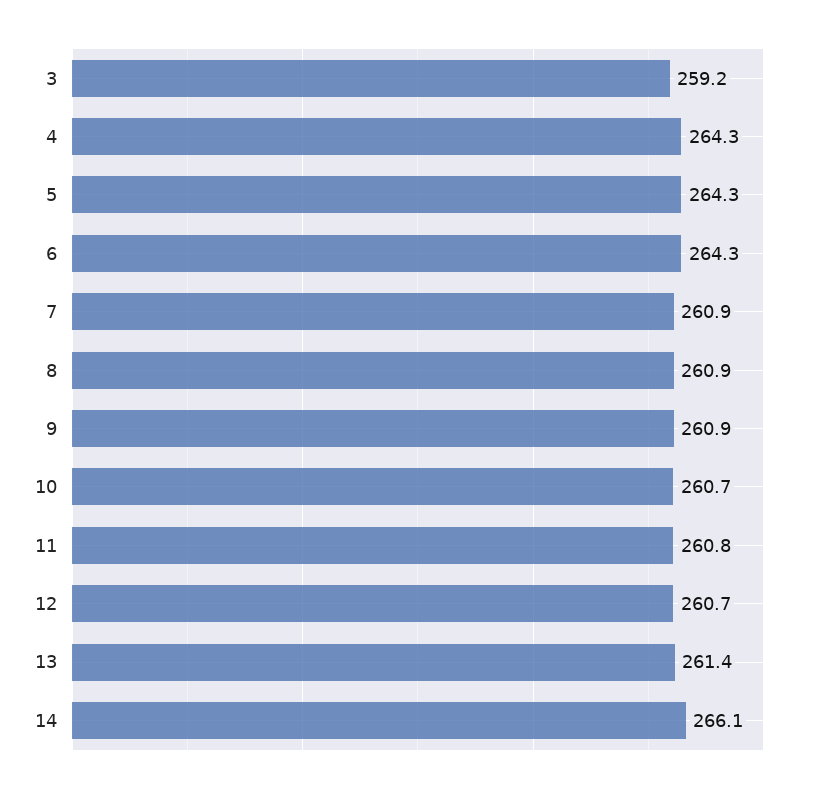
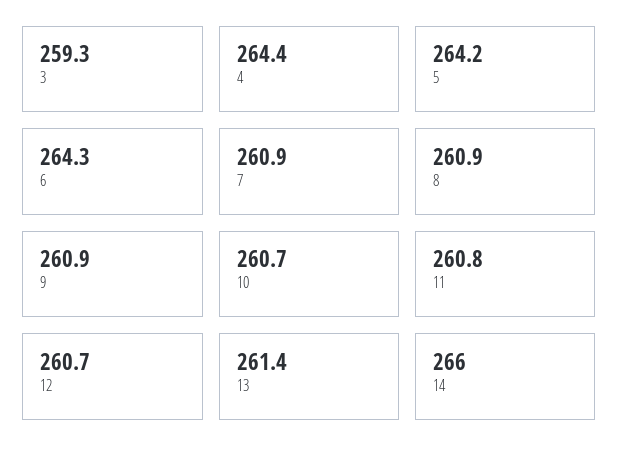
  {
-   "3": 259.2,
+   "3": 259.3,
-   "4": 264.3,
+   "4": 264.4,
-   "5": 264.3,
+   "5": 264.2,
    "6": 264.3,
    "7": 260.9,
    "8": 260.9,
    "9": 260.9,
    "10": 260.7,
    "11": 260.8,
    "12": 260.7,
    "13": 261.4,
-   "14": 266.1
+   "14": 266
  }

